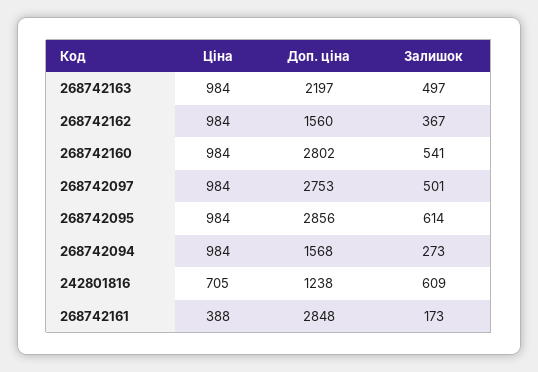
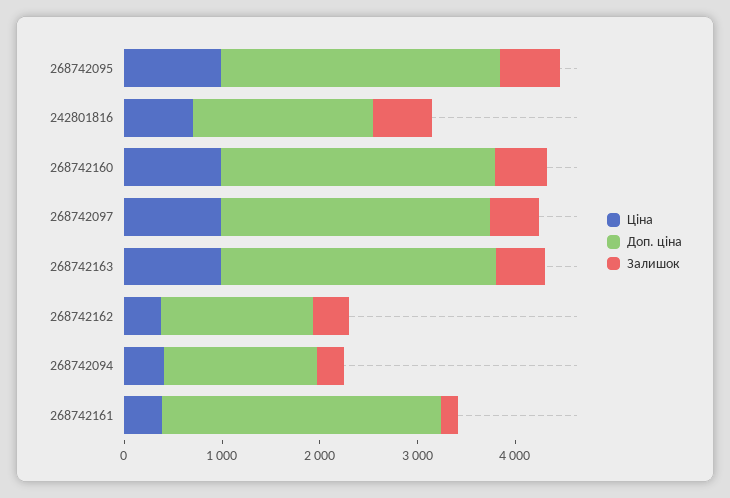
  {
    "Ціна": {
      "268742163": 984,
-     "268742162": 984,
+     "268742162": 400,
      "268742160": 984,
      "268742097": 984,
      "268742095": 984,
-     "268742094": 984,
+     "268742094": 400,
      "242801816": 705,
      "268742161": 388
    },
    "Доп. ціна": {
-     "268742163": 2197,
+     "268742163": 2800,
      "268742162": 1560,
      "268742160": 2802,
      "268742097": 2753,
      "268742095": 2856,
      "268742094": 1568,
-     "242801816": 1238,
+     "242801816": 1800,
      "268742161": 2848
    },
    "Залишок": {
      "268742163": 497,
      "268742162": 367,
      "268742160": 541,
      "268742097": 501,
      "268742095": 614,
      "268742094": 273,
      "242801816": 609,
      "268742161": 173
    }
  }

